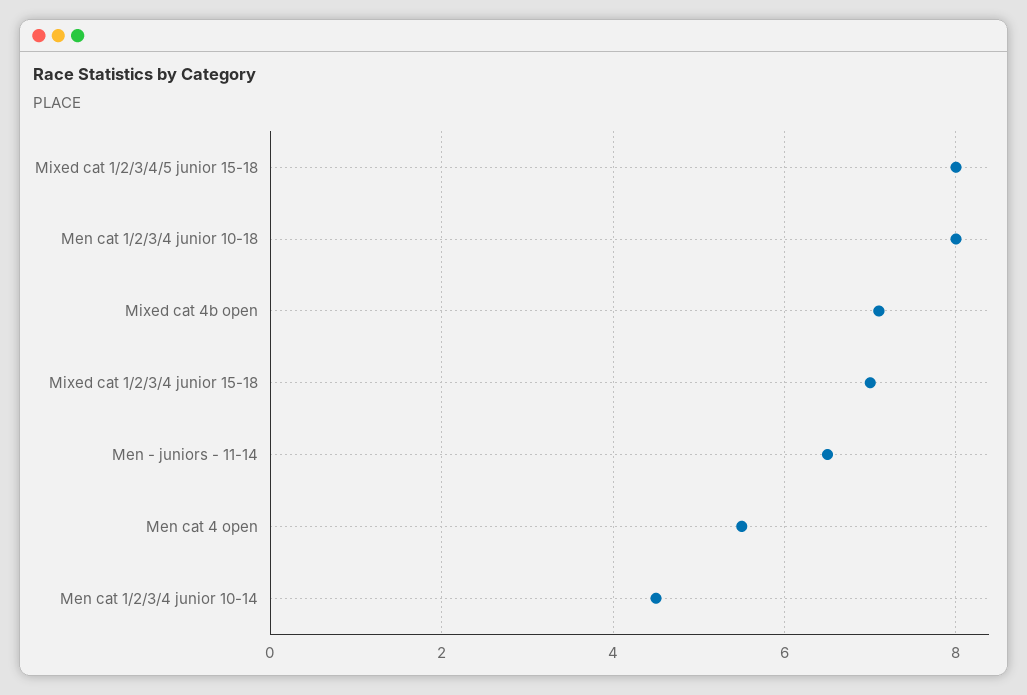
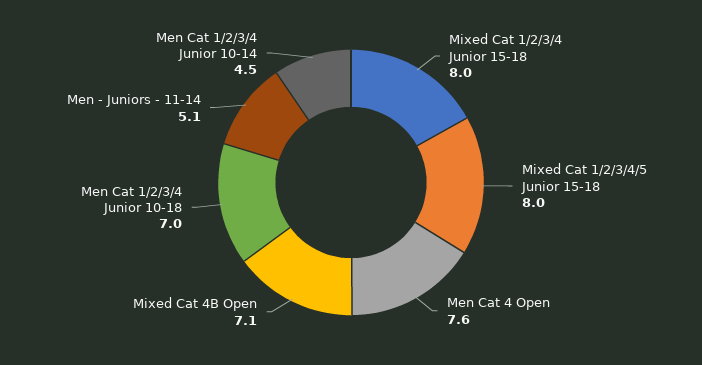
  {
    "Mixed cat 1/2/3/4/5 junior 15-18": 8,
-   "Men cat 1/2/3/4 junior 10-18": 8,
+   "Men cat 1/2/3/4 junior 10-18": 7,
    "Mixed cat 4b open": 7.1,
-   "Mixed cat 1/2/3/4 junior 15-18": 7,
+   "Mixed cat 1/2/3/4 junior 15-18": 8,
-   "Men - juniors - 11-14": 6.5,
+   "Men - juniors - 11-14": 5.1,
-   "Men cat 4 open": 5.5,
+   "Men cat 4 open": 7.6,
    "Men cat 1/2/3/4 junior 10-14": 4.5
  }

